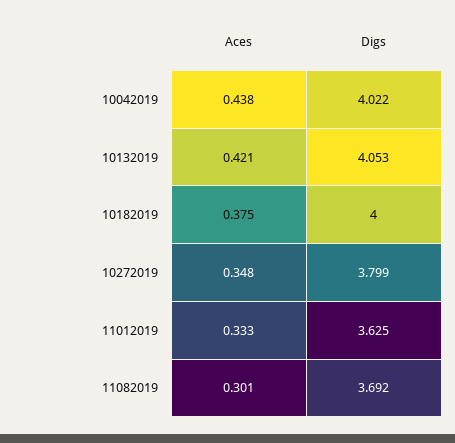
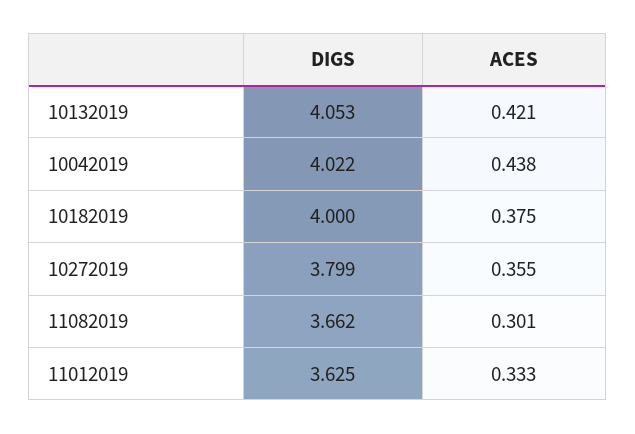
  {
    "Aces": {
      "10042019": 0.438,
      "10132019": 0.421,
      "10182019": 0.375,
-     "10272019": 0.348,
+     "10272019": 0.355,
      "11012019": 0.333,
      "11082019": 0.301
    },
    "Digs": {
      "10042019": 4.022,
      "10132019": 4.053,
      "10182019": 4,
      "10272019": 3.799,
      "11012019": 3.625,
-     "11082019": 3.692
+     "11082019": 3.662
    }
  }

